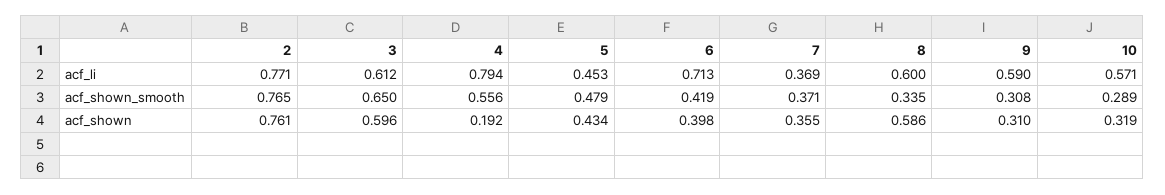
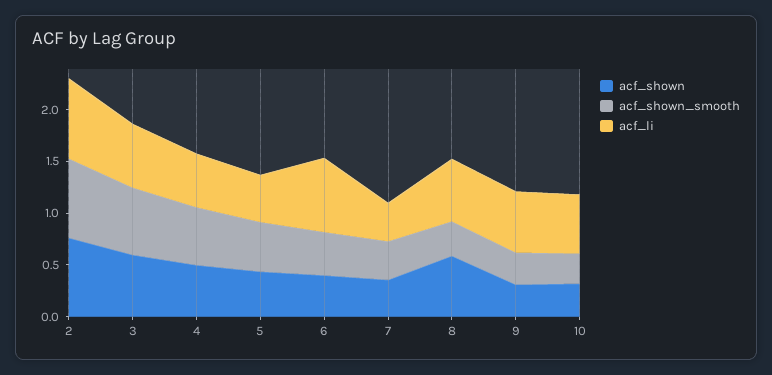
  {
    "acf_li": {
      "2": 0.771,
      "3": 0.612,
-     "4": 0.794,
+     "4": 0.5,
      "5": 0.453,
      "6": 0.713,
      "7": 0.369,
      "8": 0.6,
      "9": 0.59,
      "10": 0.571
    },
    "acf_shown_smooth": {
      "2": 0.765,
      "3": 0.65,
      "4": 0.556,
      "5": 0.479,
      "6": 0.419,
      "7": 0.371,
      "8": 0.335,
      "9": 0.308,
      "10": 0.289
    },
    "acf_shown": {
      "2": 0.761,
      "3": 0.596,
-     "4": 0.192,
+     "4": 0.5,
      "5": 0.434,
      "6": 0.398,
      "7": 0.355,
      "8": 0.586,
      "9": 0.31,
      "10": 0.319
    }
  }

